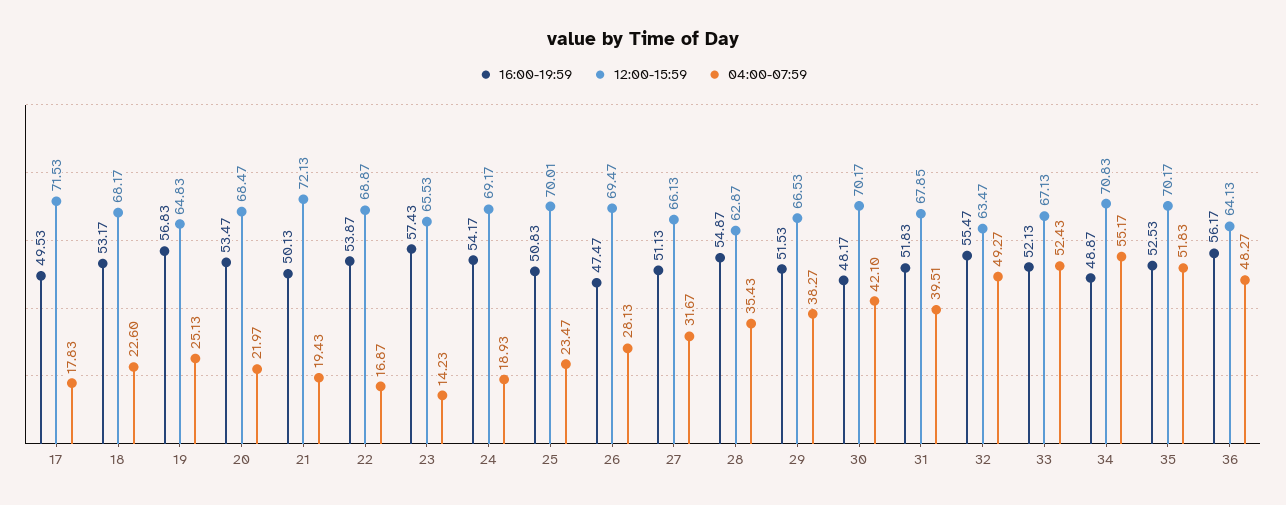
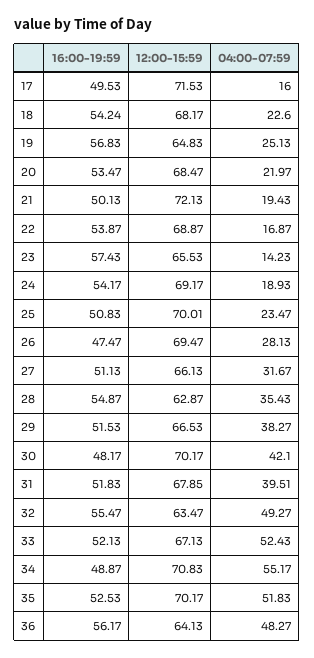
  {
    "16:00-19:59": {
      "17": 49.53,
-     "18": 53.17,
+     "18": 54.24,
      "19": 56.83,
      "20": 53.47,
      "21": 50.13,
      "22": 53.87,
      "23": 57.43,
      "24": 54.17,
      "25": 50.83,
      "26": 47.47,
      "27": 51.13,
      "28": 54.87,
      "29": 51.53,
      "30": 48.17,
      "31": 51.83,
      "32": 55.47,
      "33": 52.13,
      "34": 48.87,
      "35": 52.53,
      "36": 56.17
    },
    "12:00-15:59": {
      "17": 71.53,
      "18": 68.17,
      "19": 64.83,
      "20": 68.47,
      "21": 72.13,
      "22": 68.87,
      "23": 65.53,
      "24": 69.17,
      "25": 70.01,
      "26": 69.47,
      "27": 66.13,
      "28": 62.87,
      "29": 66.53,
      "30": 70.17,
      "31": 67.85,
      "32": 63.47,
      "33": 67.13,
      "34": 70.83,
      "35": 70.17,
      "36": 64.13
    },
    "04:00-07:59": {
-     "17": 17.83,
+     "17": 16,
      "18": 22.6,
      "19": 25.13,
      "20": 21.97,
      "21": 19.43,
      "22": 16.87,
      "23": 14.23,
      "24": 18.93,
      "25": 23.47,
      "26": 28.13,
      "27": 31.67,
      "28": 35.43,
      "29": 38.27,
      "30": 42.1,
      "31": 39.51,
      "32": 49.27,
      "33": 52.43,
      "34": 55.17,
      "35": 51.83,
      "36": 48.27
    }
  }

